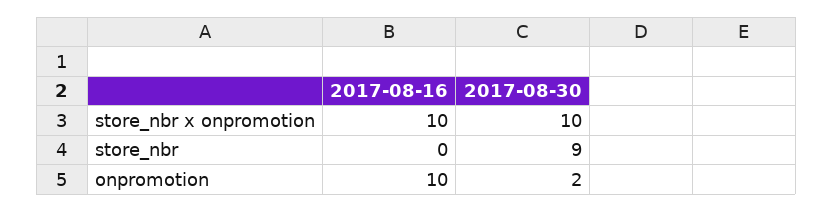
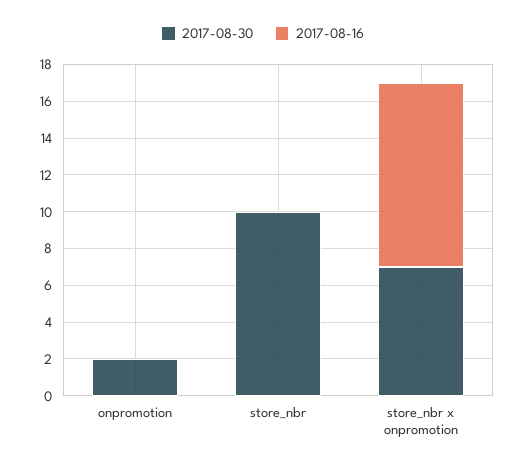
  {
    "2017-08-16": {
      "store_nbr x onpromotion": 10,
      "store_nbr": 0,
-     "onpromotion": 10
+     "onpromotion": 0
    },
    "2017-08-30": {
-     "store_nbr x onpromotion": 10,
+     "store_nbr x onpromotion": 7,
-     "store_nbr": 9,
+     "store_nbr": 10,
      "onpromotion": 2
    }
  }

